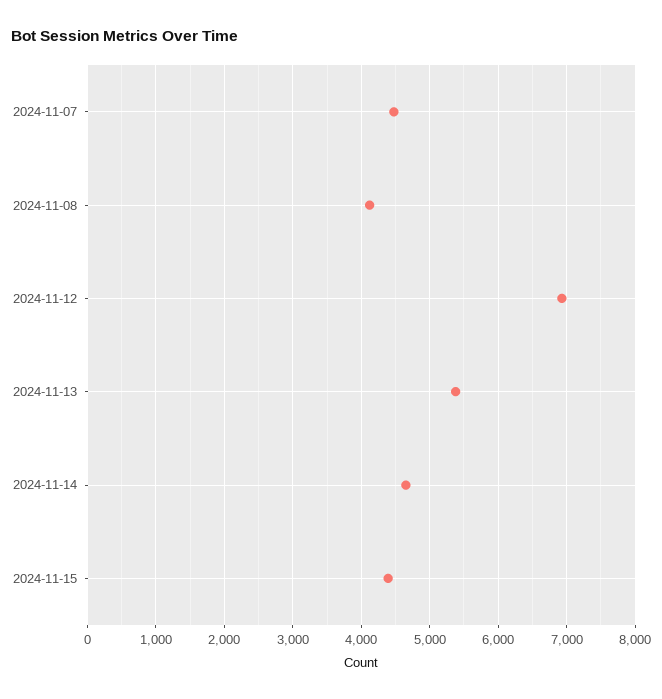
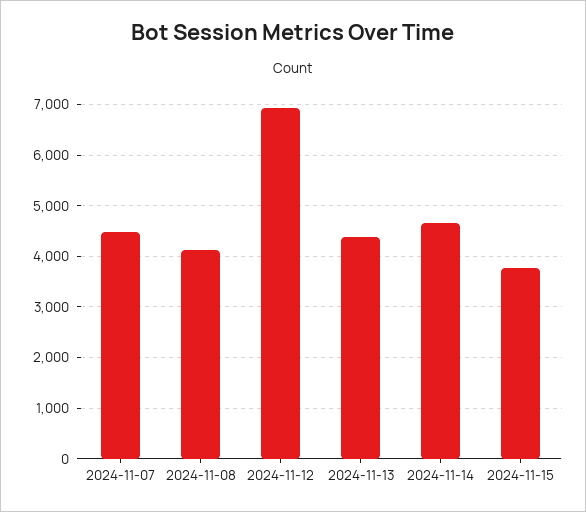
  {
    "2024-11-07": 4500,
    "2024-11-08": 4100,
    "2024-11-12": 6900,
-   "2024-11-13": 5400,
+   "2024-11-13": 4400,
    "2024-11-14": 4700,
-   "2024-11-15": 4400
+   "2024-11-15": 3800
  }

